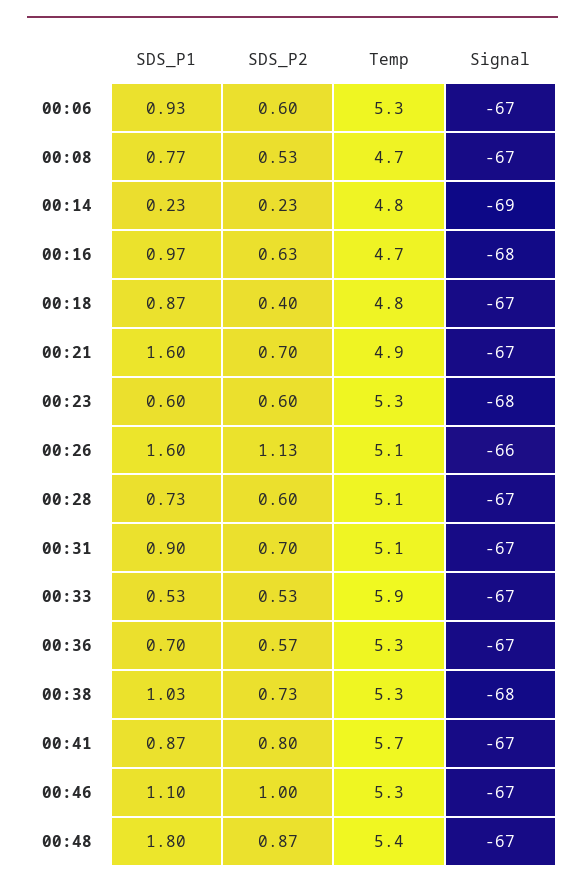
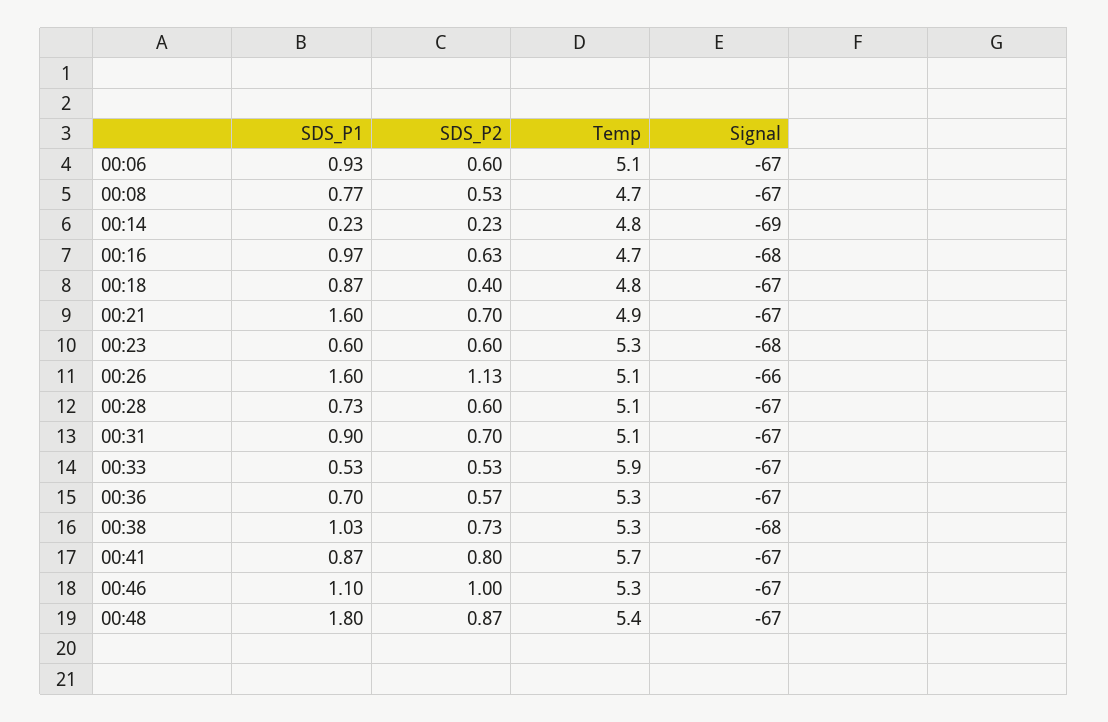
  {
    "SDS_P1": {
      "00:06": 0.93,
      "00:08": 0.77,
      "00:14": 0.23,
      "00:16": 0.97,
      "00:18": 0.87,
      "00:21": 1.6,
      "00:23": 0.6,
      "00:26": 1.6,
      "00:28": 0.73,
      "00:31": 0.9,
      "00:33": 0.53,
      "00:36": 0.7,
      "00:38": 1.03,
      "00:41": 0.87,
      "00:46": 1.1,
      "00:48": 1.8
    },
    "SDS_P2": {
      "00:06": 0.6,
      "00:08": 0.53,
      "00:14": 0.23,
      "00:16": 0.63,
      "00:18": 0.4,
      "00:21": 0.7,
      "00:23": 0.6,
      "00:26": 1.13,
      "00:28": 0.6,
      "00:31": 0.7,
      "00:33": 0.53,
      "00:36": 0.57,
      "00:38": 0.73,
      "00:41": 0.8,
      "00:46": 1,
      "00:48": 0.87
    },
    "Temp": {
-     "00:06": 5.3,
+     "00:06": 5.1,
      "00:08": 4.7,
      "00:14": 4.8,
      "00:16": 4.7,
      "00:18": 4.8,
      "00:21": 4.9,
      "00:23": 5.3,
      "00:26": 5.1,
      "00:28": 5.1,
      "00:31": 5.1,
      "00:33": 5.9,
      "00:36": 5.3,
      "00:38": 5.3,
      "00:41": 5.7,
      "00:46": 5.3,
      "00:48": 5.4
    },
    "Signal": {
      "00:06": -67,
      "00:08": -67,
      "00:14": -69,
      "00:16": -68,
      "00:18": -67,
      "00:21": -67,
      "00:23": -68,
      "00:26": -66,
      "00:28": -67,
      "00:31": -67,
      "00:33": -67,
      "00:36": -67,
      "00:38": -68,
      "00:41": -67,
      "00:46": -67,
      "00:48": -67
    }
  }

